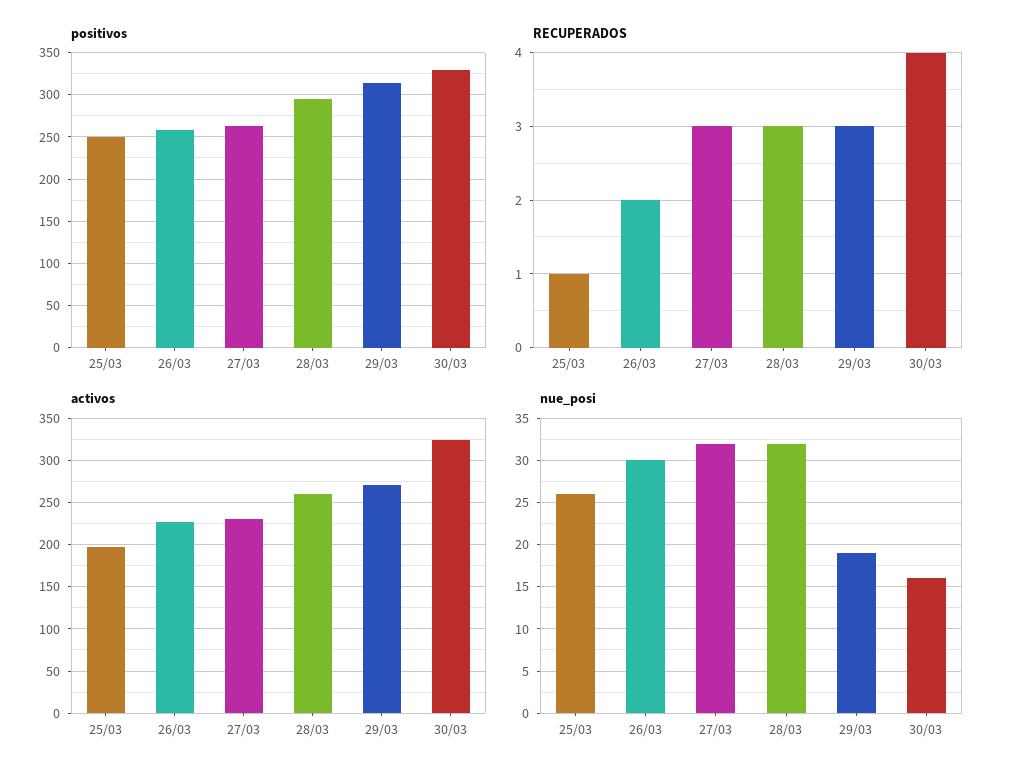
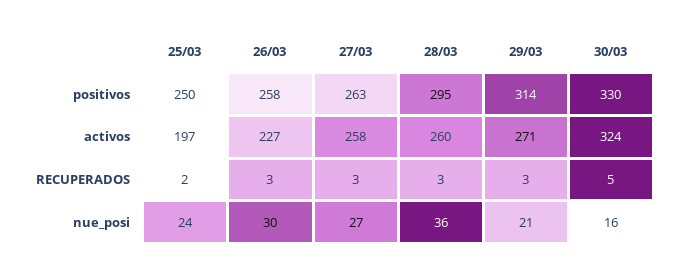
  {
    "positivos": {
      "25/03": 250,
      "26/03": 258,
      "27/03": 263,
      "28/03": 295,
      "29/03": 314,
      "30/03": 330
    },
    "RECUPERADOS": {
-     "25/03": 1,
+     "25/03": 2,
-     "26/03": 2,
+     "26/03": 3,
      "27/03": 3,
      "28/03": 3,
      "29/03": 3,
-     "30/03": 4
+     "30/03": 5
    },
    "activos": {
      "25/03": 197,
      "26/03": 227,
-     "27/03": 230,
+     "27/03": 258,
      "28/03": 260,
      "29/03": 271,
      "30/03": 324
    },
    "nue_posi": {
-     "25/03": 26,
+     "25/03": 24,
      "26/03": 30,
-     "27/03": 32,
+     "27/03": 27,
-     "28/03": 32,
+     "28/03": 36,
-     "29/03": 19,
+     "29/03": 21,
      "30/03": 16
    }
  }

